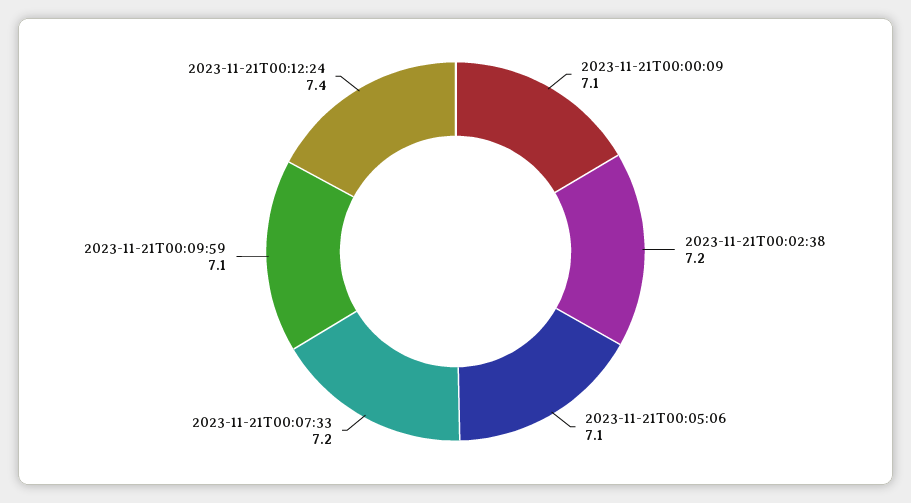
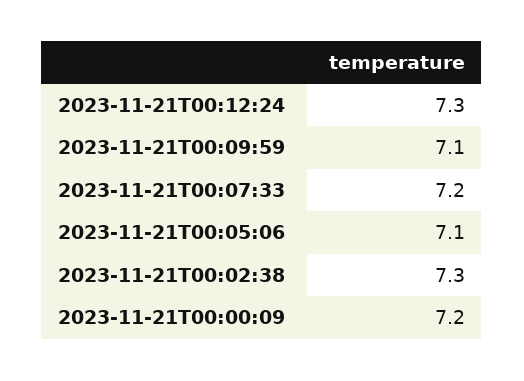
  {
-   "2023-11-21T00:00:09": 7.1,
+   "2023-11-21T00:00:09": 7.2,
-   "2023-11-21T00:02:38": 7.2,
+   "2023-11-21T00:02:38": 7.3,
    "2023-11-21T00:05:06": 7.1,
    "2023-11-21T00:07:33": 7.2,
    "2023-11-21T00:09:59": 7.1,
-   "2023-11-21T00:12:24": 7.4
+   "2023-11-21T00:12:24": 7.3
  }

